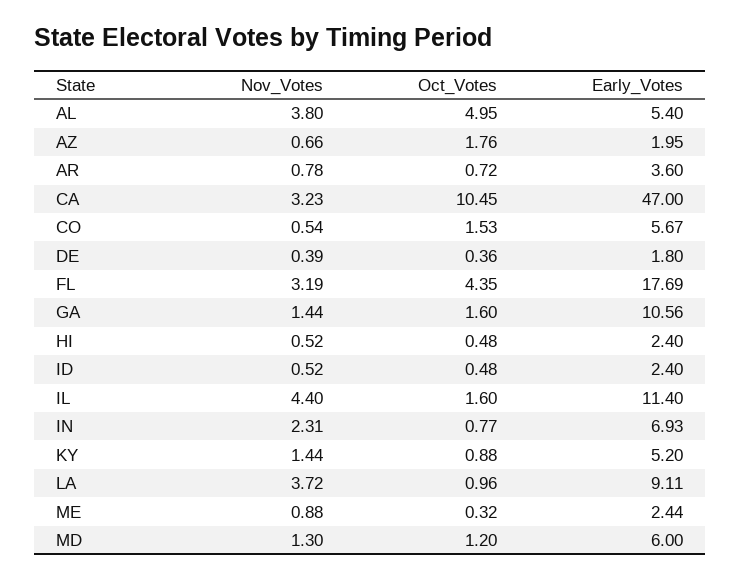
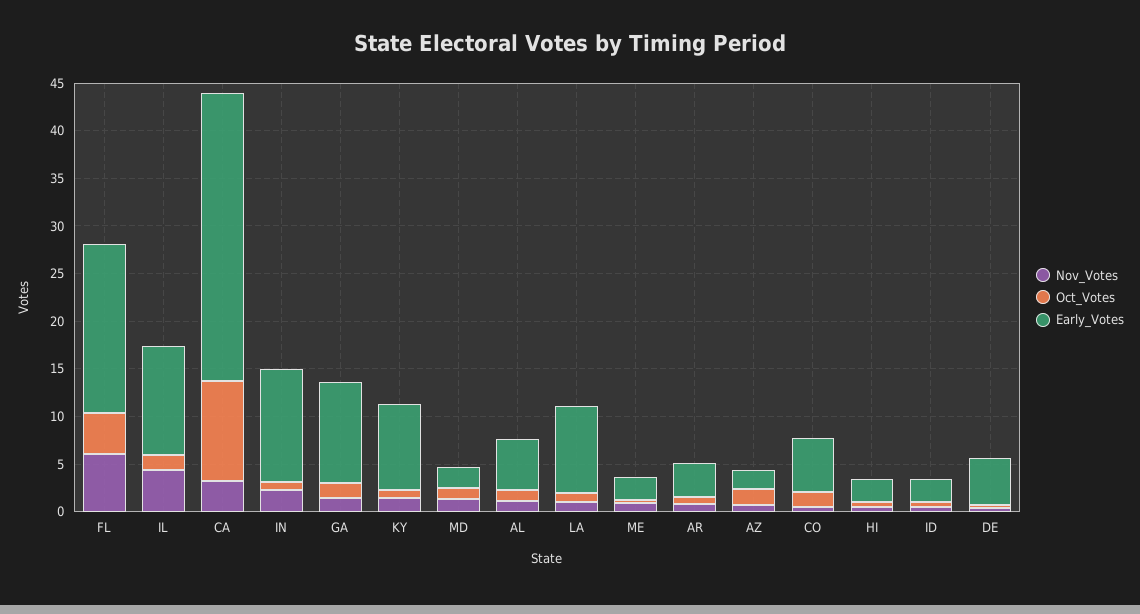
  {
    "Nov_Votes": {
-     "AL": 3.8,
+     "AL": 1,
      "AZ": 0.66,
      "AR": 0.78,
      "CA": 3.23,
      "CO": 0.54,
      "DE": 0.39,
-     "FL": 3.19,
+     "FL": 6,
      "GA": 1.44,
      "HI": 0.52,
      "ID": 0.52,
      "IL": 4.4,
      "IN": 2.31,
      "KY": 1.44,
-     "LA": 3.72,
+     "LA": 1,
      "ME": 0.88,
      "MD": 1.3
    },
    "Oct_Votes": {
-     "AL": 4.95,
+     "AL": 1,
      "AZ": 1.76,
      "AR": 0.72,
      "CA": 10.45,
      "CO": 1.53,
      "DE": 0.36,
      "FL": 4.35,
      "GA": 1.6,
      "HI": 0.48,
      "ID": 0.48,
      "IL": 1.6,
      "IN": 0.77,
      "KY": 0.88,
      "LA": 0.96,
      "ME": 0.32,
      "MD": 1.2
    },
    "Early_Votes": {
      "AL": 5.4,
      "AZ": 1.95,
      "AR": 3.6,
-     "CA": 47,
+     "CA": 30,
      "CO": 5.67,
-     "DE": 1.8,
+     "DE": 5,
      "FL": 17.69,
      "GA": 10.56,
      "HI": 2.4,
      "ID": 2.4,
      "IL": 11.4,
-     "IN": 6.93,
+     "IN": 12,
-     "KY": 5.2,
+     "KY": 9,
      "LA": 9.11,
      "ME": 2.44,
-     "MD": 6
+     "MD": 2
    }
  }

